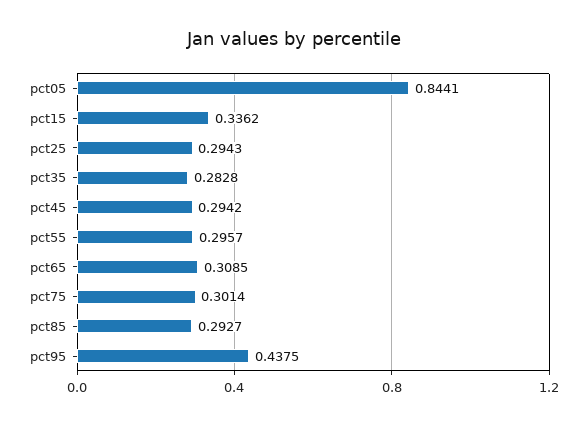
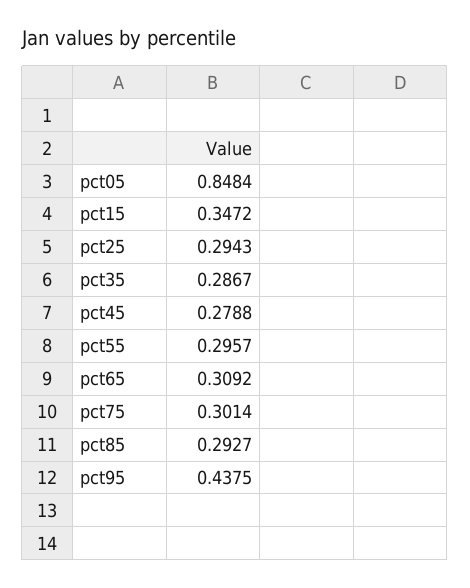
  {
-   "pct05": 0.8441,
+   "pct05": 0.8484,
-   "pct15": 0.3362,
+   "pct15": 0.3472,
    "pct25": 0.2943,
-   "pct35": 0.2828,
+   "pct35": 0.2867,
-   "pct45": 0.2942,
+   "pct45": 0.2788,
    "pct55": 0.2957,
-   "pct65": 0.3085,
+   "pct65": 0.3092,
    "pct75": 0.3014,
    "pct85": 0.2927,
    "pct95": 0.4375
  }

